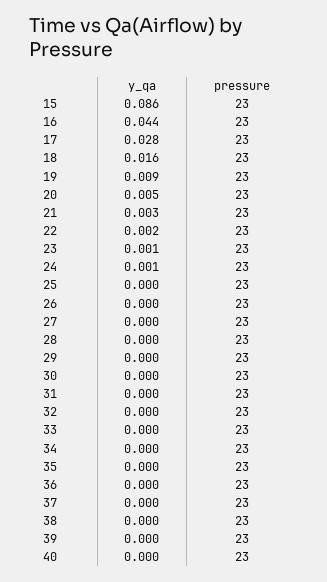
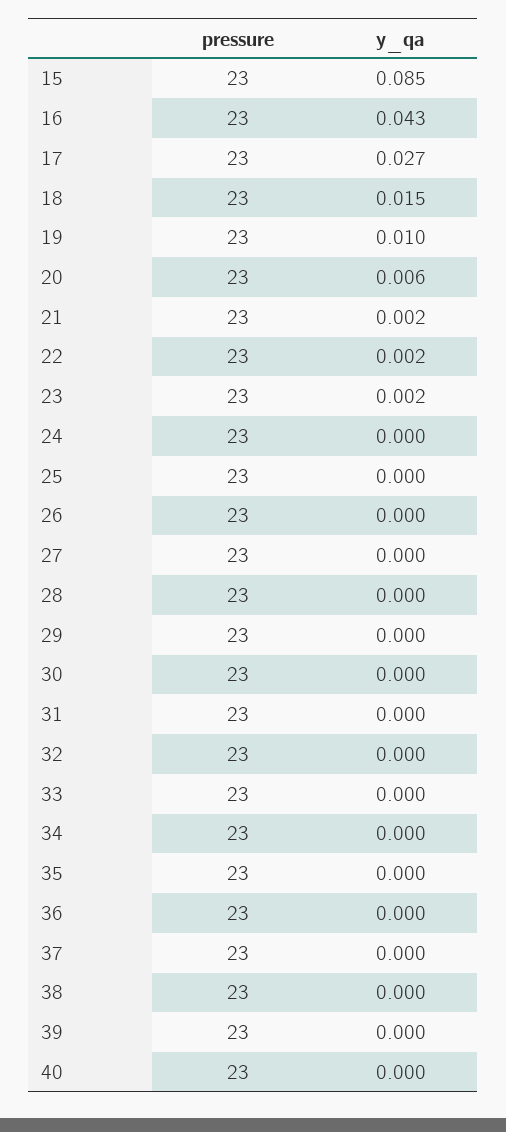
  {
    "y_qa": {
-     "15": 0.086,
+     "15": 0.085,
-     "16": 0.044,
+     "16": 0.043,
-     "17": 0.028,
+     "17": 0.027,
-     "18": 0.016,
+     "18": 0.015,
-     "19": 0.009,
+     "19": 0.01,
-     "20": 0.005,
+     "20": 0.006,
-     "21": 0.003,
+     "21": 0.002,
      "22": 0.002,
-     "23": 0.001,
+     "23": 0.002,
-     "24": 0.001,
+     "24": 0,
      "25": 0,
      "26": 0,
      "27": 0,
      "28": 0,
      "29": 0,
      "30": 0,
      "31": 0,
      "32": 0,
      "33": 0,
      "34": 0,
      "35": 0,
      "36": 0,
      "37": 0,
      "38": 0,
      "39": 0,
      "40": 0
    },
    "pressure": {
      "15": 23,
      "16": 23,
      "17": 23,
      "18": 23,
      "19": 23,
      "20": 23,
      "21": 23,
      "22": 23,
      "23": 23,
      "24": 23,
      "25": 23,
      "26": 23,
      "27": 23,
      "28": 23,
      "29": 23,
      "30": 23,
      "31": 23,
      "32": 23,
      "33": 23,
      "34": 23,
      "35": 23,
      "36": 23,
      "37": 23,
      "38": 23,
      "39": 23,
      "40": 23
    }
  }

